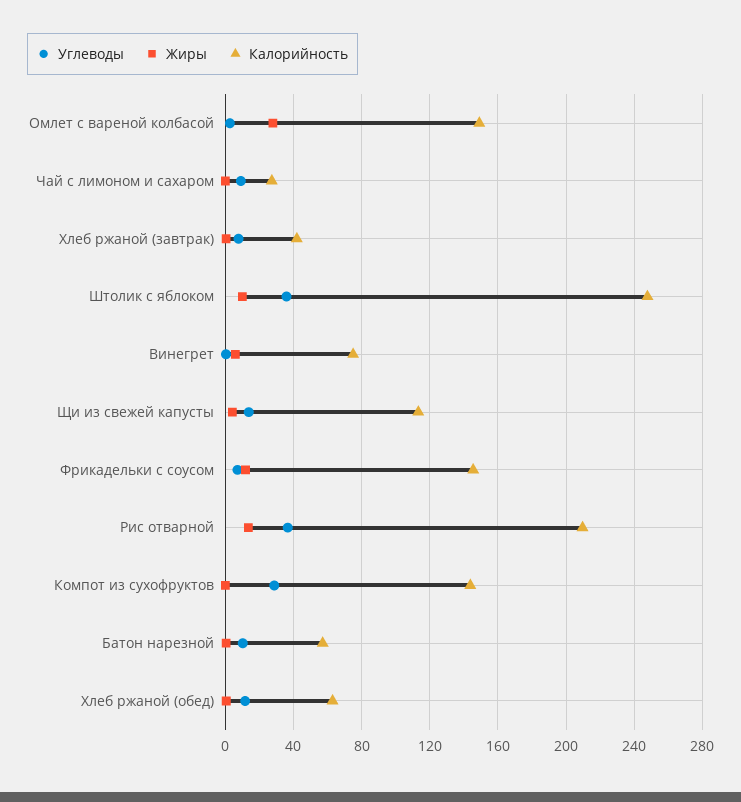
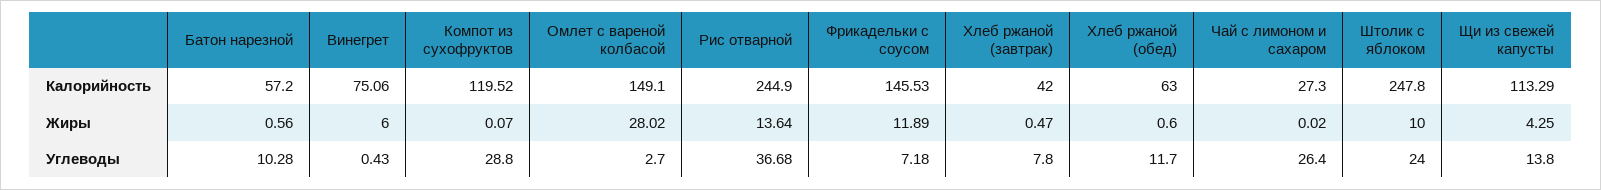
  {
    "Углеводы": {
      "Омлет с вареной колбасой": 2.7,
-     "Чай с лимоном и сахаром": 10,
+     "Чай с лимоном и сахаром": 26.4,
      "Хлеб ржаной (завтрак)": 7.8,
-     "Штолик с яблоком": 35,
+     "Штолик с яблоком": 24,
      "Винегрет": 0.43,
      "Щи из свежей капусты": 13.8,
      "Фрикадельки с соусом": 7.18,
      "Рис отварной": 36.68,
      "Компот из сухофруктов": 28.8,
      "Батон нарезной": 10.28,
      "Хлеб ржаной (обед)": 11.7
    },
    "Жиры": {
      "Омлет с вареной колбасой": 28.02,
      "Чай с лимоном и сахаром": 0.02,
      "Хлеб ржаной (завтрак)": 0.47,
      "Штолик с яблоком": 10,
      "Винегрет": 6,
      "Щи из свежей капусты": 4.25,
      "Фрикадельки с соусом": 11.89,
      "Рис отварной": 13.64,
      "Компот из сухофруктов": 0.07,
      "Батон нарезной": 0.56,
      "Хлеб ржаной (обед)": 0.6
    },
    "Калорийность": {
      "Омлет с вареной колбасой": 149.1,
      "Чай с лимоном и сахаром": 27.3,
      "Хлеб ржаной (завтрак)": 42,
      "Штолик с яблоком": 247.8,
      "Винегрет": 75.06,
      "Щи из свежей капусты": 113.29,
      "Фрикадельки с соусом": 145.53,
-     "Рис отварной": 210,
+     "Рис отварной": 244.9,
-     "Компот из сухофруктов": 145,
+     "Компот из сухофруктов": 119.52,
      "Батон нарезной": 57.2,
      "Хлеб ржаной (обед)": 63
    }
  }

